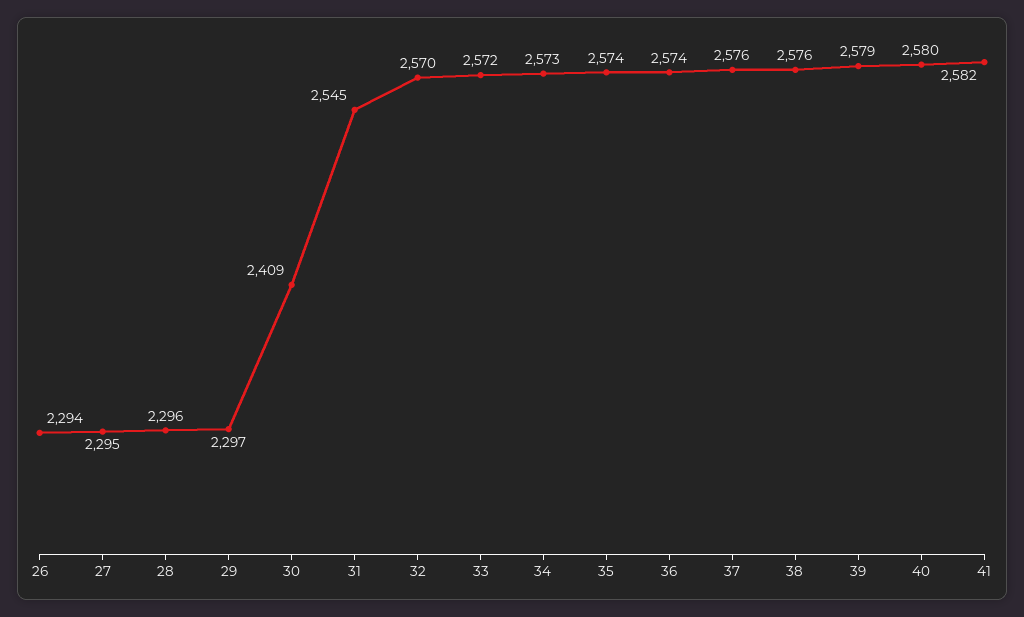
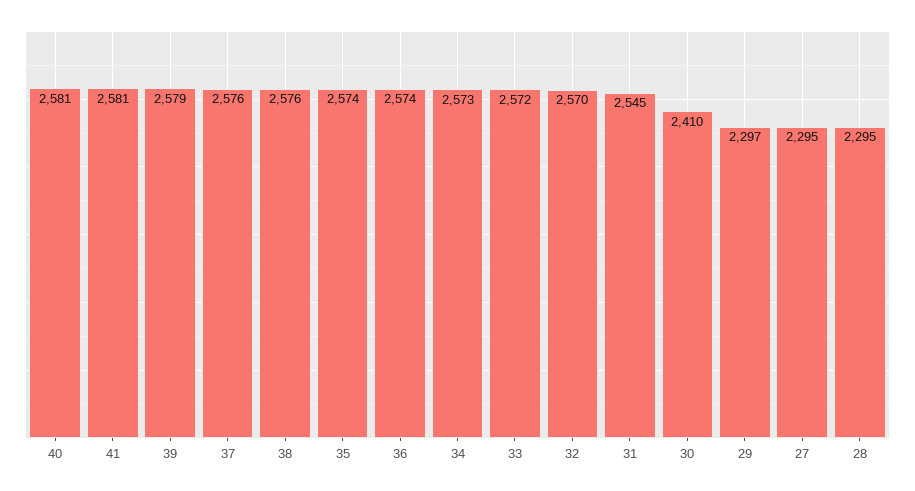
  {
-   "26": 2294,
    "27": 2295,
-   "28": 2296,
+   "28": 2295,
    "29": 2297,
-   "30": 2409,
+   "30": 2410,
    "31": 2545,
    "32": 2570,
    "33": 2572,
    "34": 2573,
    "35": 2574,
    "36": 2574,
    "37": 2576,
    "38": 2576,
    "39": 2579,
-   "40": 2580,
+   "40": 2581,
-   "41": 2582
+   "41": 2581
  }

